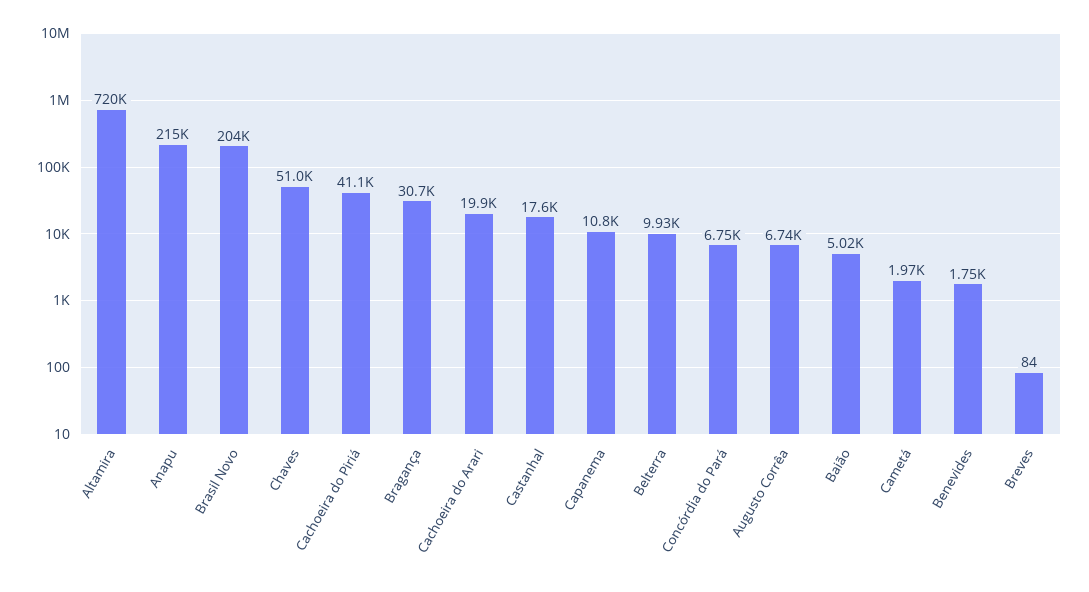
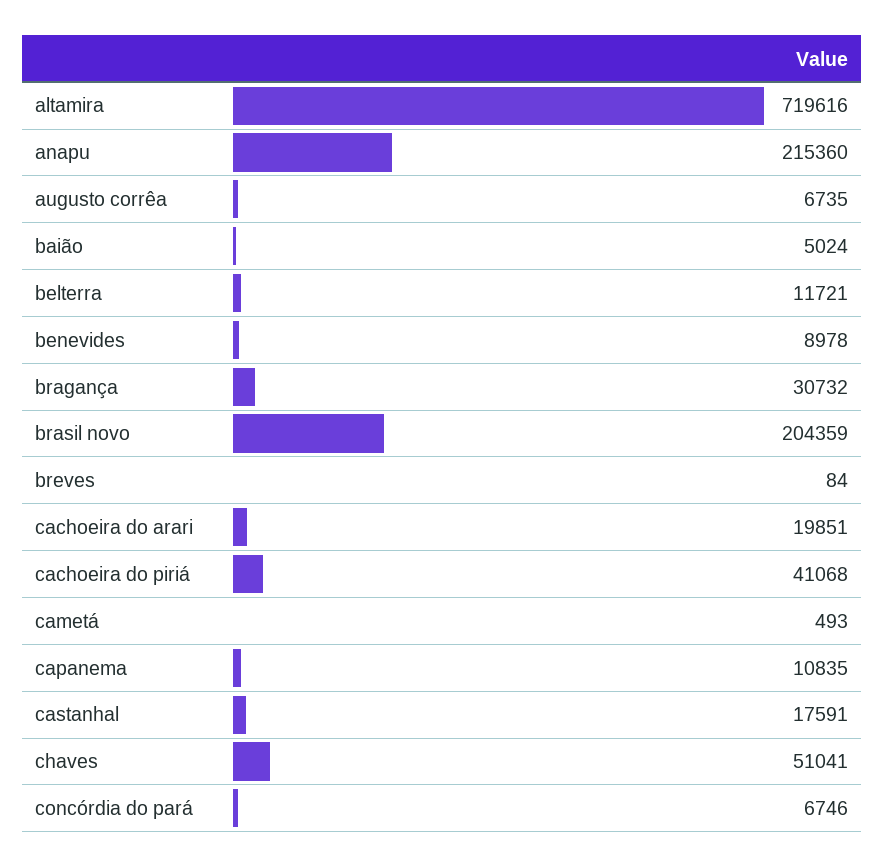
  {
    "Altamira": 719616,
    "Anapu": 215360,
    "Brasil Novo": 204359,
    "Chaves": 51041,
    "Cachoeira do Piriá": 41068,
    "Bragança": 30732,
    "Cachoeira do Arari": 19851,
    "Castanhal": 17591,
    "Capanema": 10835,
-   "Belterra": 9930,
+   "Belterra": 11721,
    "Concórdia do Pará": 6746,
    "Augusto Corrêa": 6735,
    "Baião": 5024,
-   "Cametá": 1970,
+   "Cametá": 493,
-   "Benevides": 1750,
+   "Benevides": 8978,
    "Breves": 84
  }

